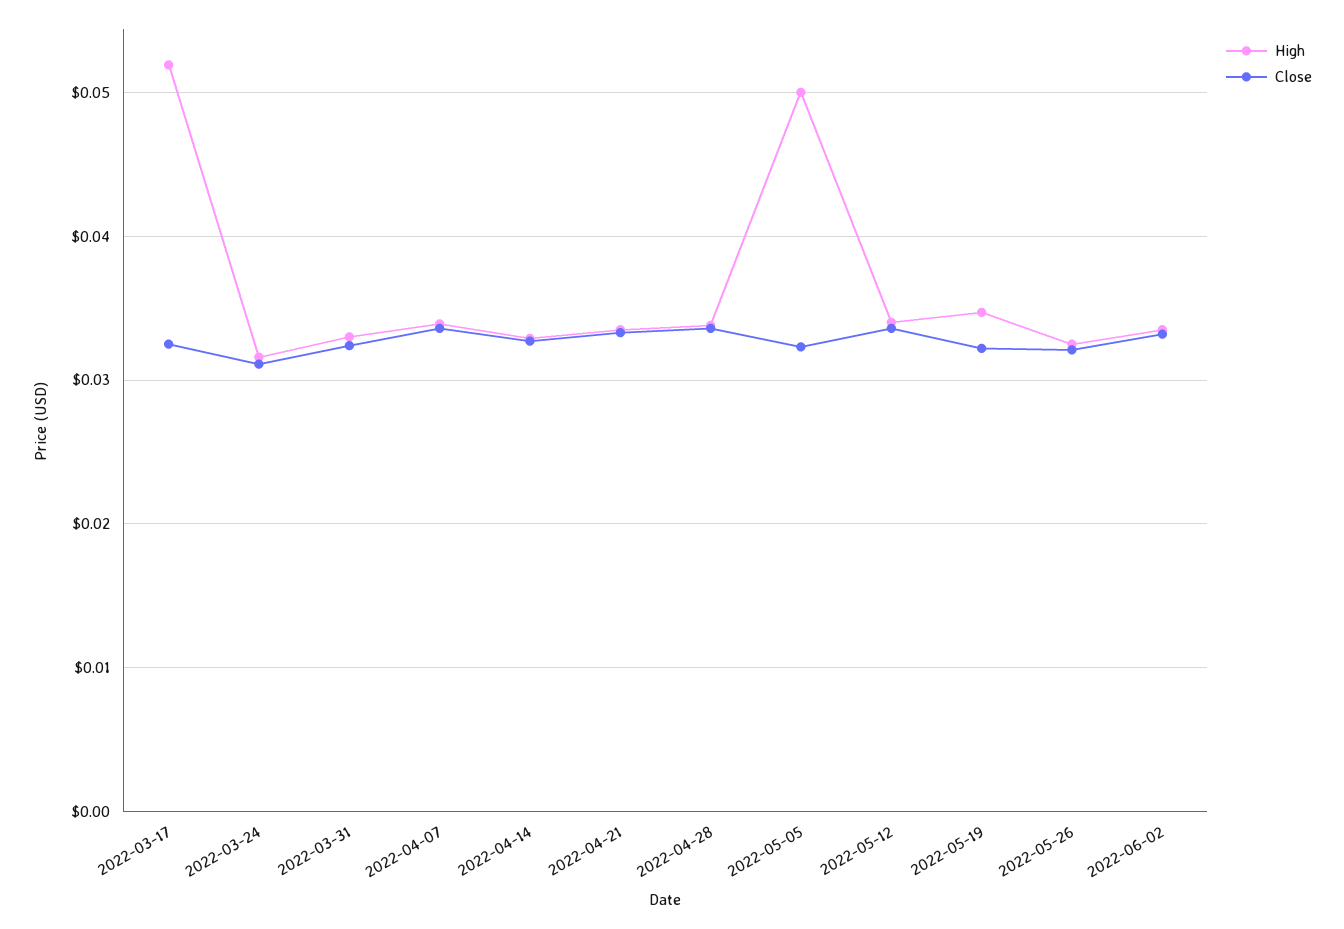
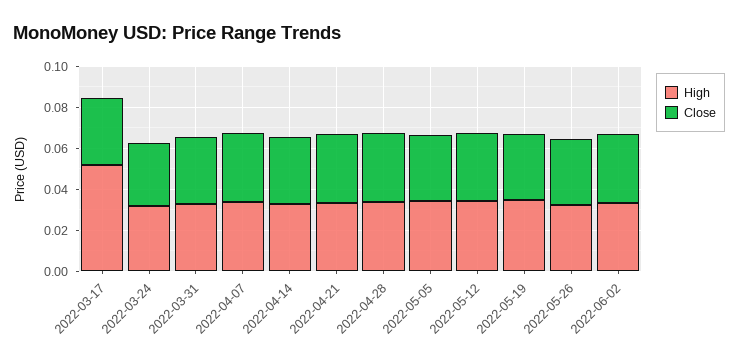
  {
    "High": {
      "2022-03-17": 0.052,
      "2022-03-24": 0.032,
      "2022-03-31": 0.033,
      "2022-04-07": 0.034,
      "2022-04-14": 0.033,
      "2022-04-21": 0.034,
      "2022-04-28": 0.034,
-     "2022-05-05": 0.05,
+     "2022-05-05": 0.035,
      "2022-05-12": 0.034,
      "2022-05-19": 0.035,
      "2022-05-26": 0.033,
      "2022-06-02": 0.034
    },
    "Close": {
      "2022-03-17": 0.033,
      "2022-03-24": 0.031,
      "2022-03-31": 0.032,
      "2022-04-07": 0.034,
      "2022-04-14": 0.033,
      "2022-04-21": 0.033,
      "2022-04-28": 0.034,
      "2022-05-05": 0.032,
      "2022-05-12": 0.034,
      "2022-05-19": 0.032,
      "2022-05-26": 0.032,
      "2022-06-02": 0.033
    }
  }

